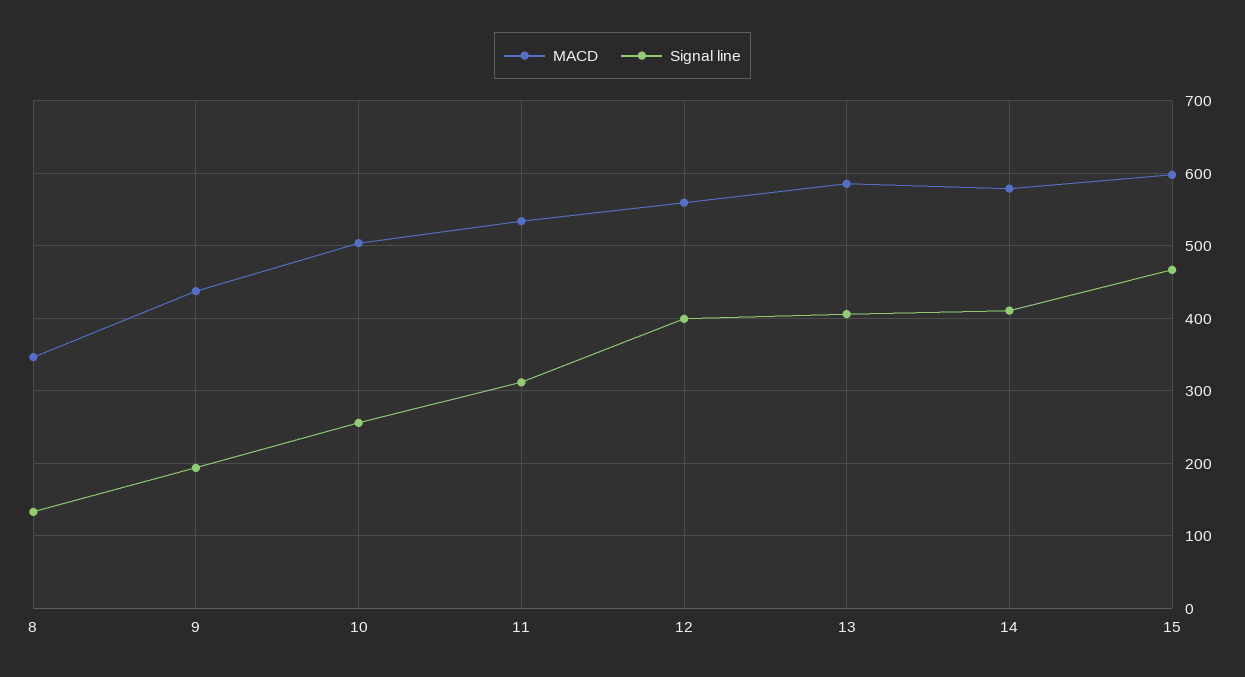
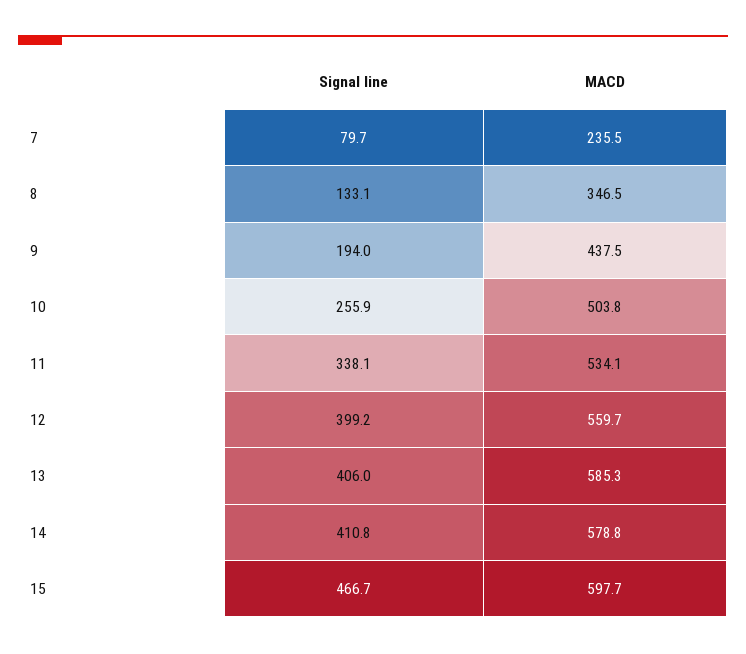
  {
    "MACD": {
      "8": 346.5,
      "9": 437.5,
      "10": 503.8,
      "11": 534.1,
      "12": 559.7,
      "13": 585.3,
      "14": 578.8,
-     "15": 597.7
+     "15": 597.7,
+     "7": 235.5
    },
    "Signal line": {
      "8": 133.1,
      "9": 194,
      "10": 255.9,
-     "11": 310,
+     "11": 338.1,
      "12": 399.2,
      "13": 406,
      "14": 410.8,
-     "15": 466.7
+     "15": 466.7,
+     "7": 79.7
    }
  }

